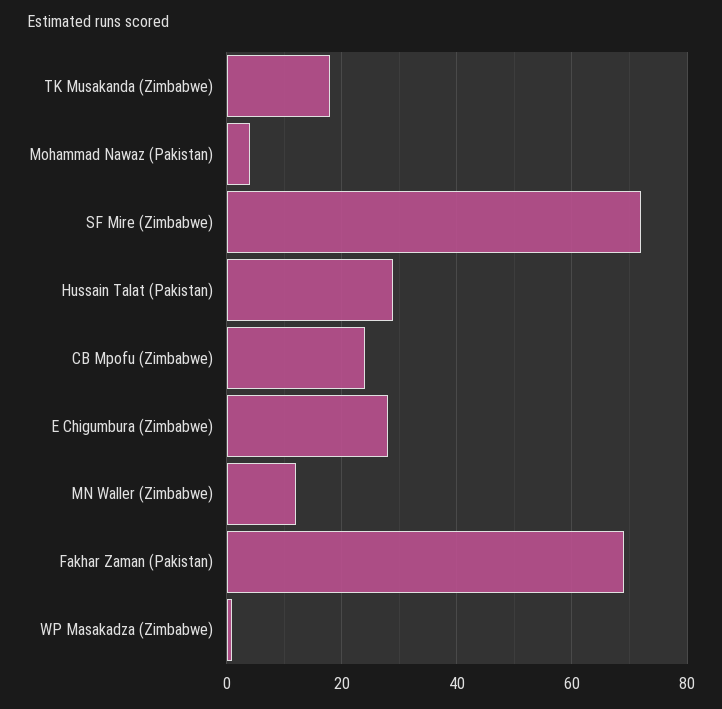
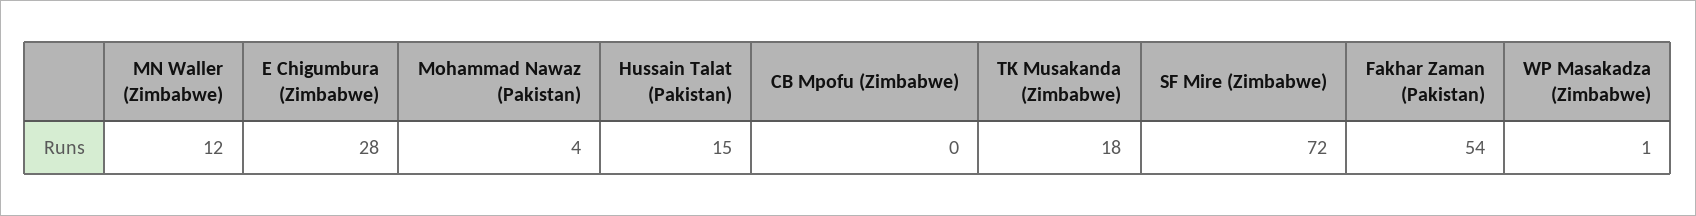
  {
    "TK Musakanda (Zimbabwe)": 18,
    "Mohammad Nawaz (Pakistan)": 4,
    "SF Mire (Zimbabwe)": 72,
-   "Hussain Talat (Pakistan)": 30,
+   "Hussain Talat (Pakistan)": 15,
-   "CB Mpofu (Zimbabwe)": 25,
+   "CB Mpofu (Zimbabwe)": 0,
    "E Chigumbura (Zimbabwe)": 28,
    "MN Waller (Zimbabwe)": 12,
-   "Fakhar Zaman (Pakistan)": 70,
+   "Fakhar Zaman (Pakistan)": 54,
    "WP Masakadza (Zimbabwe)": 1
  }

